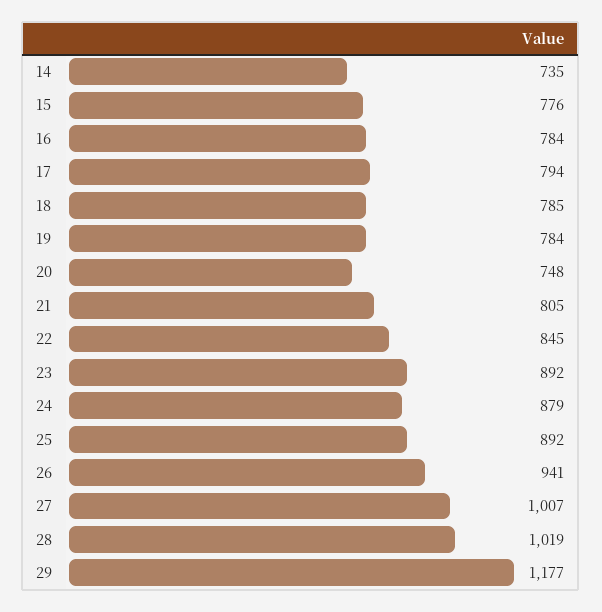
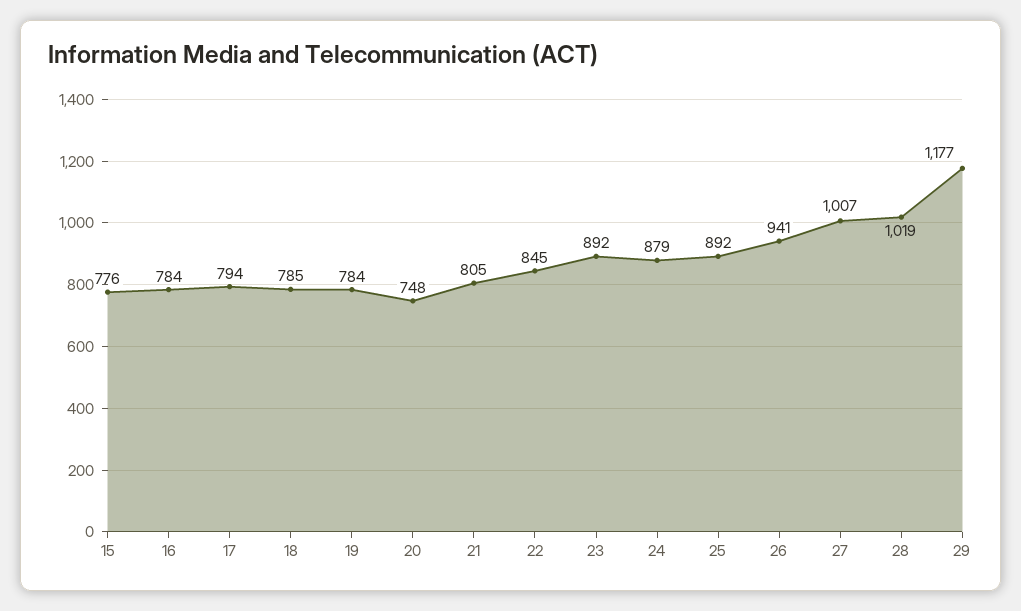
  {
-   "14": 735,
    "15": 776,
    "16": 784,
    "17": 794,
    "18": 785,
    "19": 784,
    "20": 748,
    "21": 805,
    "22": 845,
    "23": 892,
    "24": 879,
    "25": 892,
    "26": 941,
    "27": 1007,
    "28": 1019,
    "29": 1177
  }

